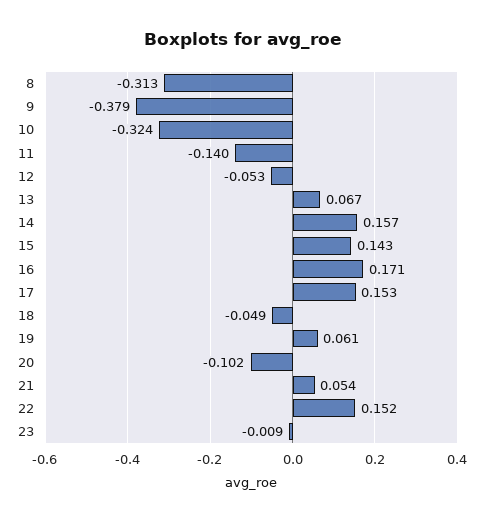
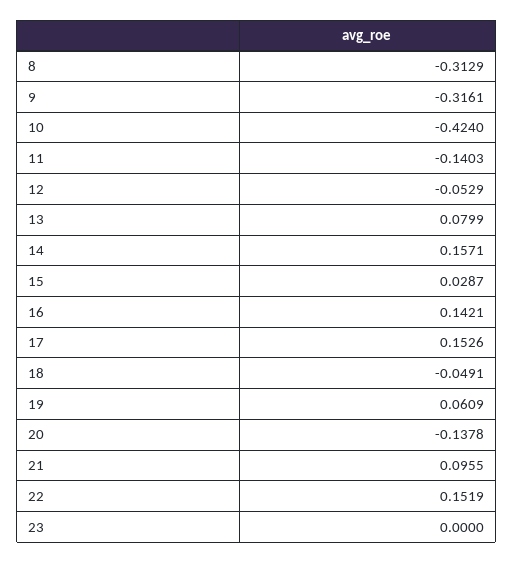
  {
    "8": -0.3129,
-   "9": -0.379,
+   "9": -0.3161,
-   "10": -0.324,
+   "10": -0.424,
    "11": -0.1403,
    "12": -0.0529,
-   "13": 0.067,
+   "13": 0.0799,
    "14": 0.1571,
-   "15": 0.143,
+   "15": 0.0287,
-   "16": 0.171,
+   "16": 0.1421,
    "17": 0.1526,
    "18": -0.0491,
    "19": 0.0609,
-   "20": -0.102,
+   "20": -0.1378,
-   "21": 0.054,
+   "21": 0.0955,
    "22": 0.1519,
-   "23": -0.009
+   "23": 0
  }

